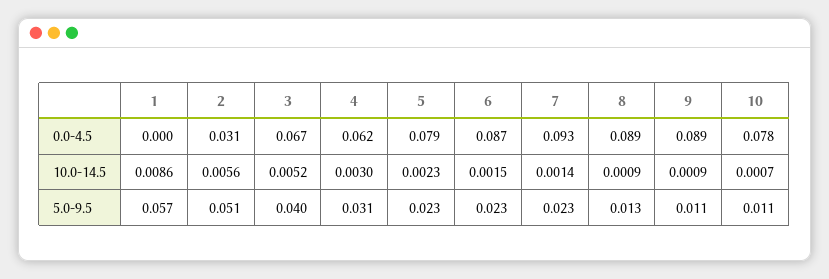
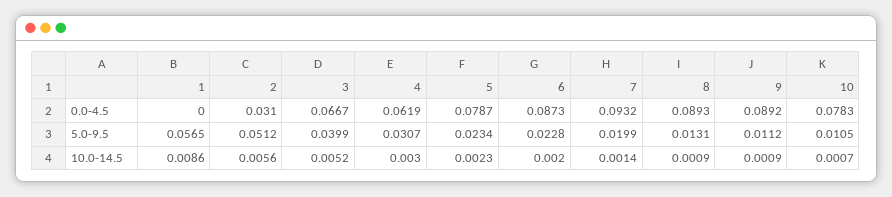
  {
    "1": {
      "0.0-4.5": 0,
      "10.0-14.5": 0.0086,
      "5.0-9.5": 0.0565
    },
    "2": {
      "0.0-4.5": 0.031,
      "10.0-14.5": 0.0056,
      "5.0-9.5": 0.0512
    },
    "3": {
      "0.0-4.5": 0.0667,
      "10.0-14.5": 0.0052,
      "5.0-9.5": 0.0399
    },
    "4": {
      "0.0-4.5": 0.0619,
      "10.0-14.5": 0.003,
      "5.0-9.5": 0.0307
    },
    "5": {
      "0.0-4.5": 0.0787,
      "10.0-14.5": 0.0023,
      "5.0-9.5": 0.0234
    },
    "6": {
      "0.0-4.5": 0.0873,
-     "10.0-14.5": 0.0015,
+     "10.0-14.5": 0.002,
      "5.0-9.5": 0.0228
    },
    "7": {
      "0.0-4.5": 0.0932,
      "10.0-14.5": 0.0014,
-     "5.0-9.5": 0.023
+     "5.0-9.5": 0.0199
    },
    "8": {
      "0.0-4.5": 0.0893,
      "10.0-14.5": 0.0009,
      "5.0-9.5": 0.0131
    },
    "9": {
      "0.0-4.5": 0.0892,
      "10.0-14.5": 0.0009,
      "5.0-9.5": 0.0112
    },
    "10": {
      "0.0-4.5": 0.0783,
      "10.0-14.5": 0.0007,
      "5.0-9.5": 0.0105
    }
  }

